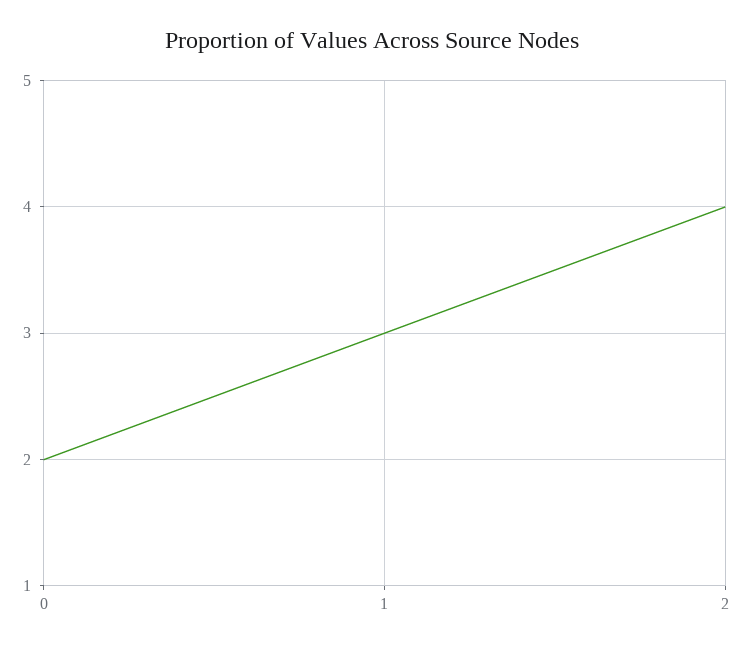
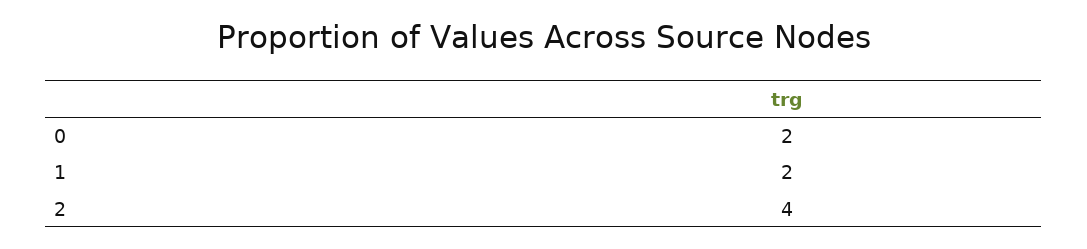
  {
    "0": 2,
-   "1": 3,
+   "1": 2,
    "2": 4
  }

